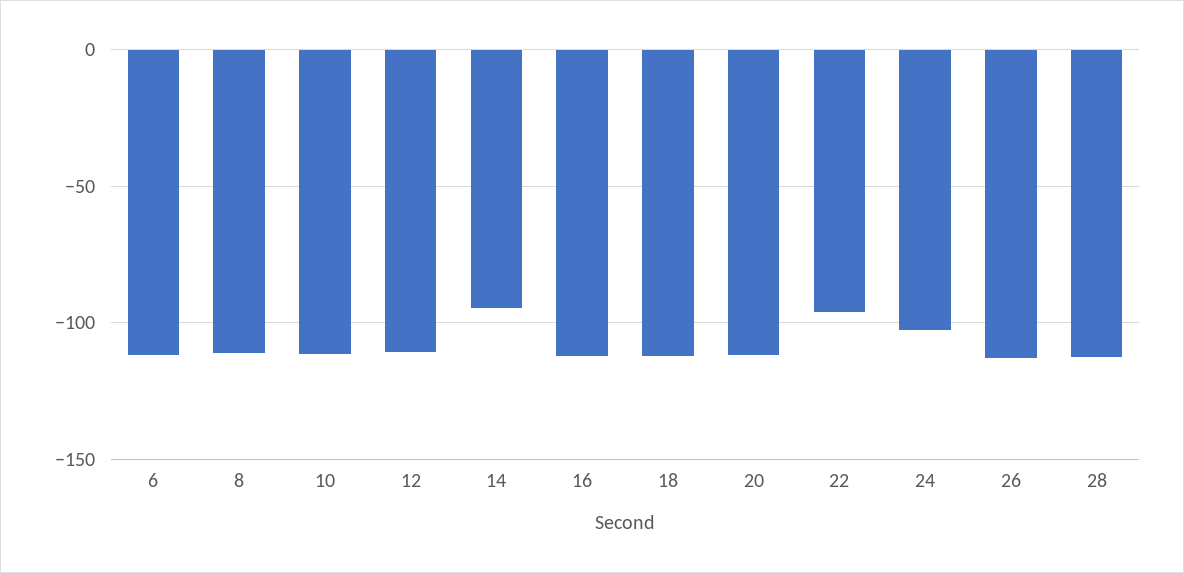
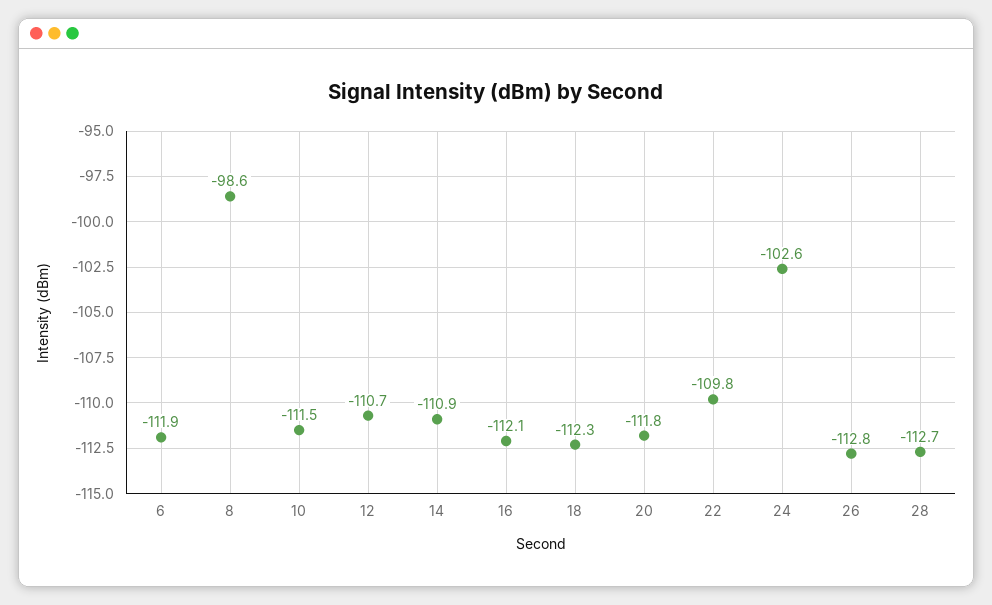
  {
    "6": -111.9,
-   "8": -110,
+   "8": -98.6,
    "10": -111.5,
    "12": -110.7,
-   "14": -95,
+   "14": -110.9,
    "16": -112.1,
    "18": -112.3,
    "20": -111.8,
-   "22": -95,
+   "22": -109.8,
    "24": -102.6,
    "26": -112.8,
    "28": -112.7
  }

